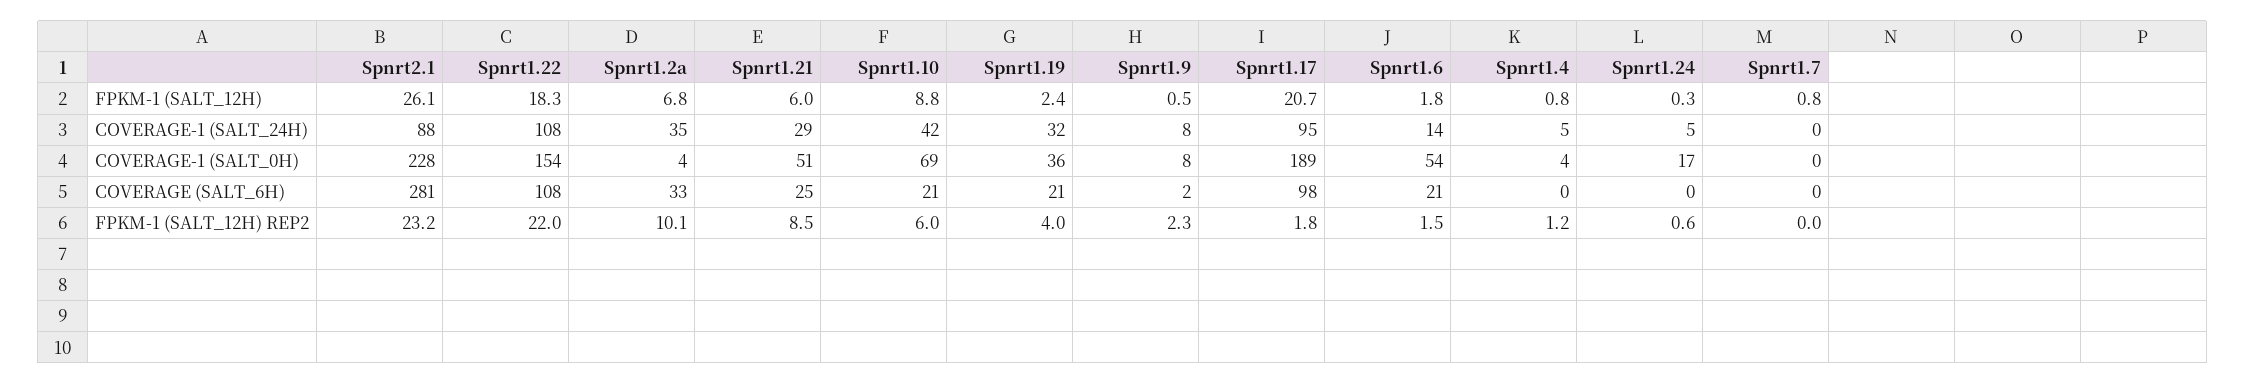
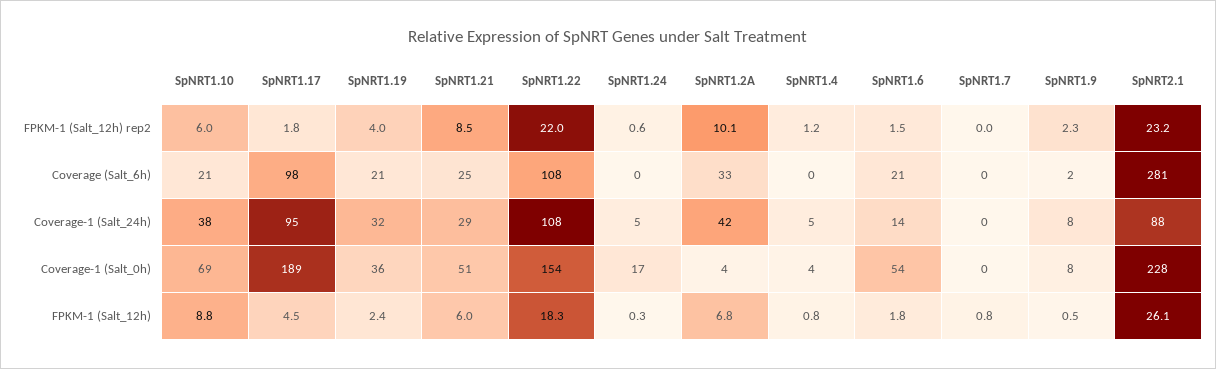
  {
    "Spnrt2.1": {
      "FPKM-1 (SALT_12H)": 26.1,
      "COVERAGE-1 (SALT_24H)": 88,
      "COVERAGE-1 (SALT_0H)": 228,
      "COVERAGE (SALT_6H)": 281,
      "FPKM-1 (SALT_12H) REP2": 23.2
    },
    "Spnrt1.22": {
      "FPKM-1 (SALT_12H)": 18.3,
      "COVERAGE-1 (SALT_24H)": 108,
      "COVERAGE-1 (SALT_0H)": 154,
      "COVERAGE (SALT_6H)": 108,
      "FPKM-1 (SALT_12H) REP2": 22
    },
    "Spnrt1.2a": {
      "FPKM-1 (SALT_12H)": 6.8,
-     "COVERAGE-1 (SALT_24H)": 35,
+     "COVERAGE-1 (SALT_24H)": 42,
      "COVERAGE-1 (SALT_0H)": 4,
      "COVERAGE (SALT_6H)": 33,
      "FPKM-1 (SALT_12H) REP2": 10.1
    },
    "Spnrt1.21": {
      "FPKM-1 (SALT_12H)": 6,
      "COVERAGE-1 (SALT_24H)": 29,
      "COVERAGE-1 (SALT_0H)": 51,
      "COVERAGE (SALT_6H)": 25,
      "FPKM-1 (SALT_12H) REP2": 8.5
    },
    "Spnrt1.10": {
      "FPKM-1 (SALT_12H)": 8.8,
-     "COVERAGE-1 (SALT_24H)": 42,
+     "COVERAGE-1 (SALT_24H)": 38,
      "COVERAGE-1 (SALT_0H)": 69,
      "COVERAGE (SALT_6H)": 21,
      "FPKM-1 (SALT_12H) REP2": 6
    },
    "Spnrt1.19": {
      "FPKM-1 (SALT_12H)": 2.4,
      "COVERAGE-1 (SALT_24H)": 32,
      "COVERAGE-1 (SALT_0H)": 36,
      "COVERAGE (SALT_6H)": 21,
      "FPKM-1 (SALT_12H) REP2": 4
    },
    "Spnrt1.9": {
      "FPKM-1 (SALT_12H)": 0.5,
      "COVERAGE-1 (SALT_24H)": 8,
      "COVERAGE-1 (SALT_0H)": 8,
      "COVERAGE (SALT_6H)": 2,
      "FPKM-1 (SALT_12H) REP2": 2.3
    },
    "Spnrt1.17": {
-     "FPKM-1 (SALT_12H)": 20.7,
+     "FPKM-1 (SALT_12H)": 4.5,
      "COVERAGE-1 (SALT_24H)": 95,
      "COVERAGE-1 (SALT_0H)": 189,
      "COVERAGE (SALT_6H)": 98,
      "FPKM-1 (SALT_12H) REP2": 1.8
    },
    "Spnrt1.6": {
      "FPKM-1 (SALT_12H)": 1.8,
      "COVERAGE-1 (SALT_24H)": 14,
      "COVERAGE-1 (SALT_0H)": 54,
      "COVERAGE (SALT_6H)": 21,
      "FPKM-1 (SALT_12H) REP2": 1.5
    },
    "Spnrt1.4": {
      "FPKM-1 (SALT_12H)": 0.8,
      "COVERAGE-1 (SALT_24H)": 5,
      "COVERAGE-1 (SALT_0H)": 4,
      "COVERAGE (SALT_6H)": 0,
      "FPKM-1 (SALT_12H) REP2": 1.2
    },
    "Spnrt1.24": {
      "FPKM-1 (SALT_12H)": 0.3,
      "COVERAGE-1 (SALT_24H)": 5,
      "COVERAGE-1 (SALT_0H)": 17,
      "COVERAGE (SALT_6H)": 0,
      "FPKM-1 (SALT_12H) REP2": 0.6
    },
    "Spnrt1.7": {
      "FPKM-1 (SALT_12H)": 0.8,
      "COVERAGE-1 (SALT_24H)": 0,
      "COVERAGE-1 (SALT_0H)": 0,
      "COVERAGE (SALT_6H)": 0,
      "FPKM-1 (SALT_12H) REP2": 0
    }
  }

